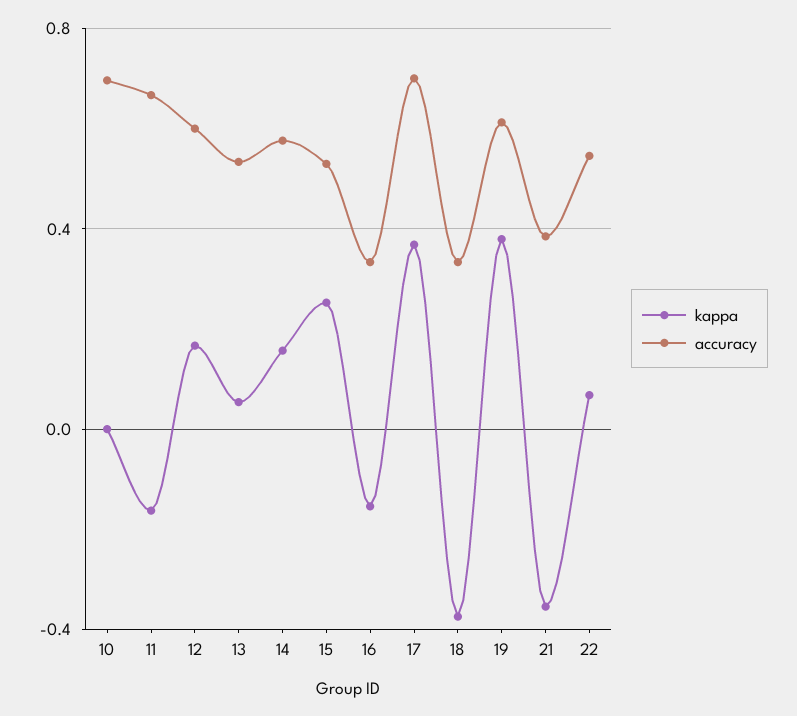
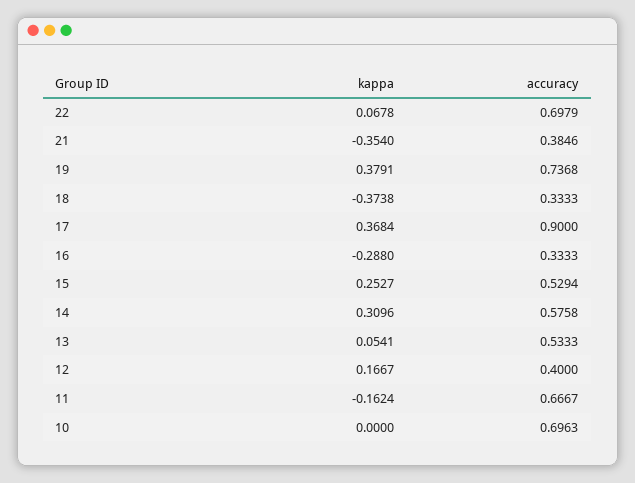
  {
    "kappa": {
      "10": 0,
      "11": -0.1624,
      "12": 0.1667,
      "13": 0.0541,
-     "14": 0.15,
+     "14": 0.3096,
      "15": 0.2527,
-     "16": -0.15,
+     "16": -0.288,
      "17": 0.3684,
      "18": -0.3738,
      "19": 0.3791,
      "21": -0.354,
      "22": 0.0678
    },
    "accuracy": {
      "10": 0.6963,
      "11": 0.6667,
-     "12": 0.6,
+     "12": 0.4,
      "13": 0.5333,
      "14": 0.5758,
      "15": 0.5294,
      "16": 0.3333,
-     "17": 0.7,
+     "17": 0.9,
      "18": 0.3333,
-     "19": 0.6,
+     "19": 0.7368,
      "21": 0.3846,
-     "22": 0.55
+     "22": 0.6979
    }
  }

